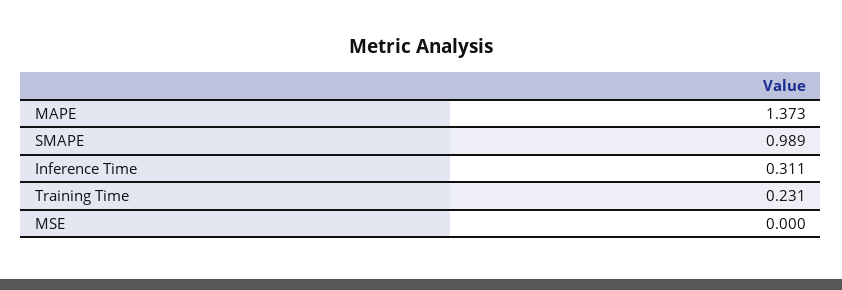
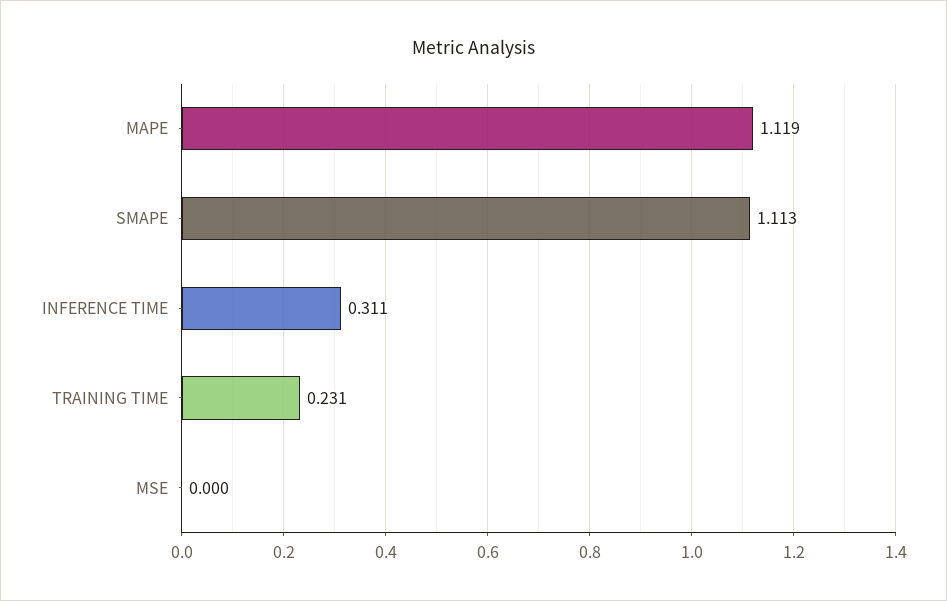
  {
-   "MAPE": 1.373,
+   "MAPE": 1.119,
-   "SMAPE": 0.989,
+   "SMAPE": 1.113,
    "Inference Time": 0.311,
    "Training Time": 0.231,
    "MSE": 0
  }

